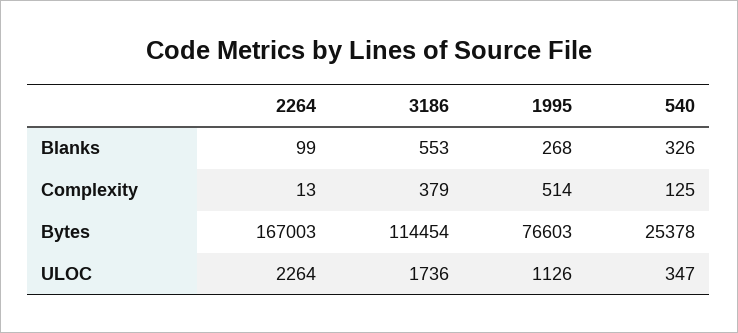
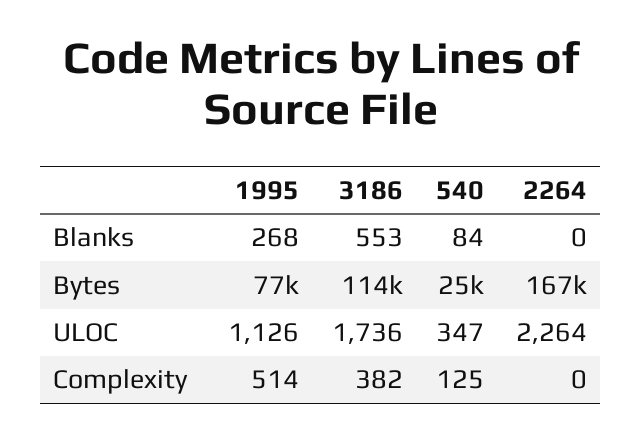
  {
    "2264": {
-     "Blanks": 99,
+     "Blanks": 0,
-     "Complexity": 13,
+     "Complexity": 0,
      "Bytes": 167003,
      "ULOC": 2264
    },
    "3186": {
      "Blanks": 553,
-     "Complexity": 379,
+     "Complexity": 382,
      "Bytes": 114454,
      "ULOC": 1736
    },
    "1995": {
      "Blanks": 268,
      "Complexity": 514,
      "Bytes": 76603,
      "ULOC": 1126
    },
    "540": {
-     "Blanks": 326,
+     "Blanks": 84,
      "Complexity": 125,
      "Bytes": 25378,
      "ULOC": 347
    }
  }

